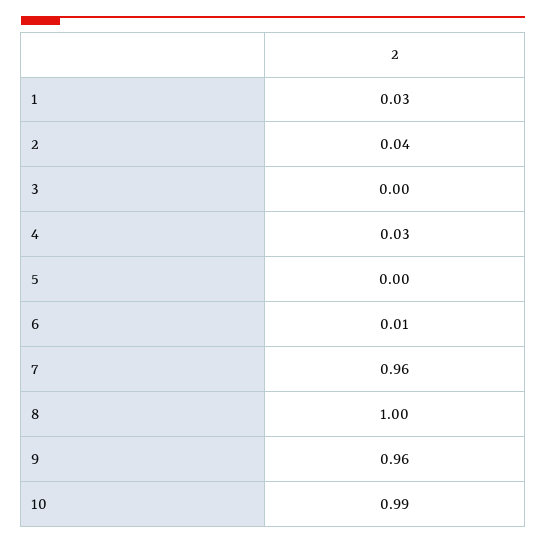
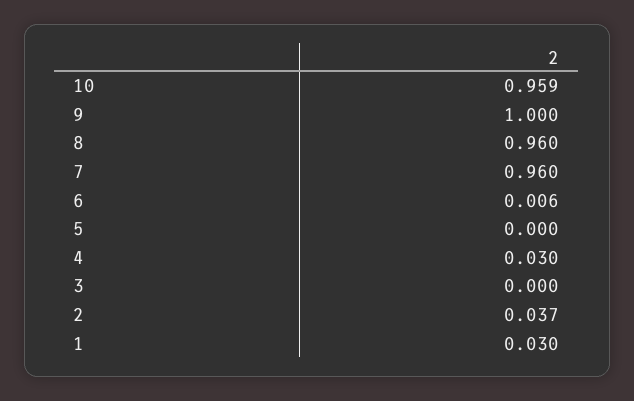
  {
    "1": 0.03,
    "2": 0.037,
    "3": 0,
    "4": 0.03,
    "5": 0,
    "6": 0.006,
    "7": 0.96,
-   "8": 1,
+   "8": 0.96,
-   "9": 0.96,
+   "9": 1,
-   "10": 0.99
+   "10": 0.959
  }

